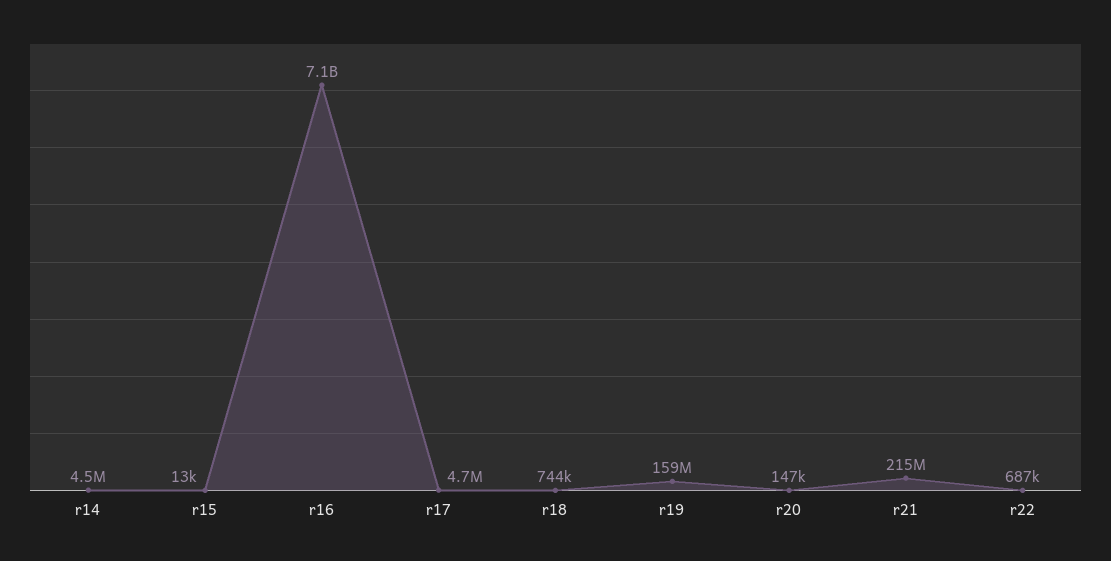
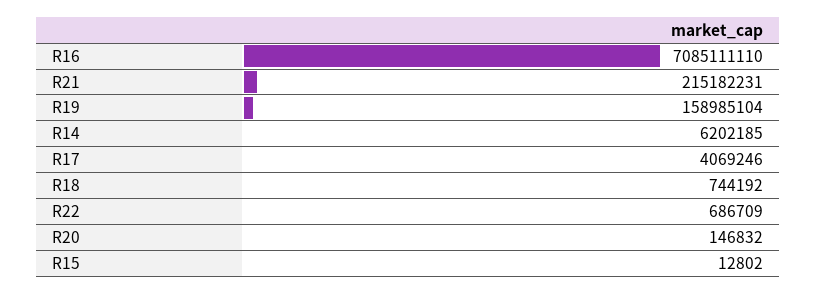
  {
-   "r14": 4500000,
+   "r14": 6202185,
    "r15": 12802,
    "r16": 7085111110,
-   "r17": 4700000,
+   "r17": 4069246,
    "r18": 744192,
    "r19": 158985104,
    "r20": 146832,
    "r21": 215182231,
    "r22": 686709
  }

